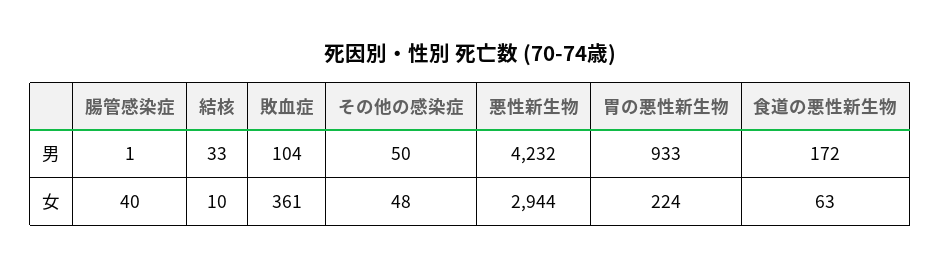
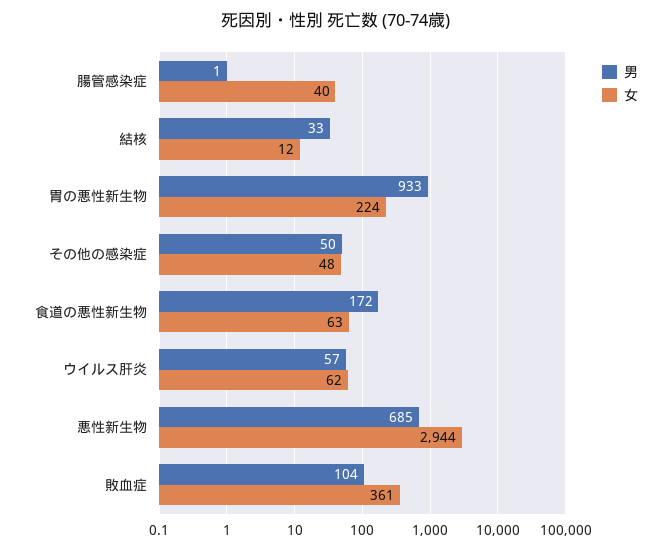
  {
    "男": {
      "腸管感染症": 1,
      "結核": 33,
      "敗血症": 104,
      "その他の感染症": 50,
-     "悪性新生物": 4232,
+     "悪性新生物": 685,
      "胃の悪性新生物": 933,
-     "食道の悪性新生物": 172
+     "食道の悪性新生物": 172,
+     "ウイルス肝炎": 57
    },
    "女": {
      "腸管感染症": 40,
-     "結核": 10,
+     "結核": 12,
      "敗血症": 361,
      "その他の感染症": 48,
      "悪性新生物": 2944,
      "胃の悪性新生物": 224,
-     "食道の悪性新生物": 63
+     "食道の悪性新生物": 63,
+     "ウイルス肝炎": 62
    }
  }

